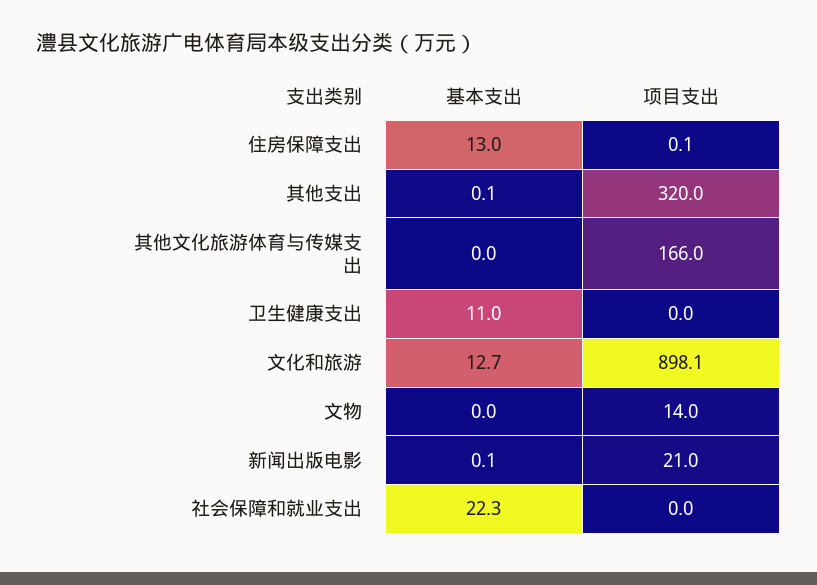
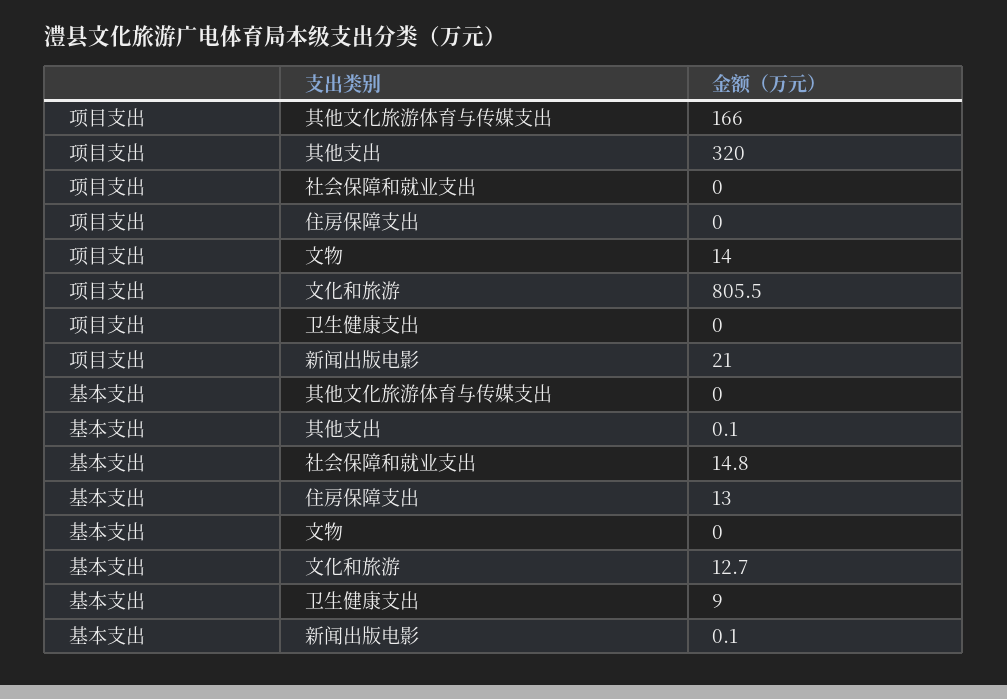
  {
    "基本支出": {
      "住房保障支出": 13,
      "其他支出": 0.1,
      "其他文化旅游体育与传媒支出": 0,
-     "卫生健康支出": 11,
+     "卫生健康支出": 9,
      "文化和旅游": 12.7,
      "文物": 0,
      "新闻出版电影": 0.1,
-     "社会保障和就业支出": 22.3
+     "社会保障和就业支出": 14.8
    },
    "项目支出": {
-     "住房保障支出": 0.1,
+     "住房保障支出": 0,
      "其他支出": 320,
      "其他文化旅游体育与传媒支出": 166,
      "卫生健康支出": 0,
-     "文化和旅游": 898.1,
+     "文化和旅游": 805.5,
      "文物": 14,
      "新闻出版电影": 21,
      "社会保障和就业支出": 0
    }
  }

